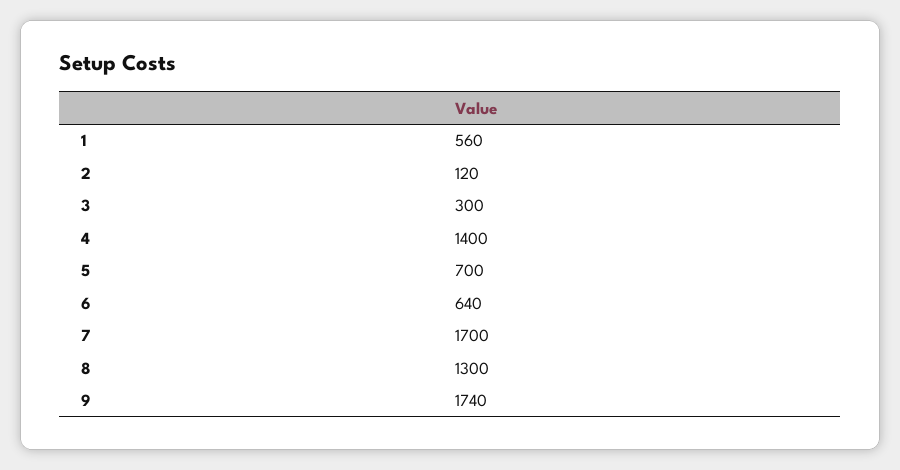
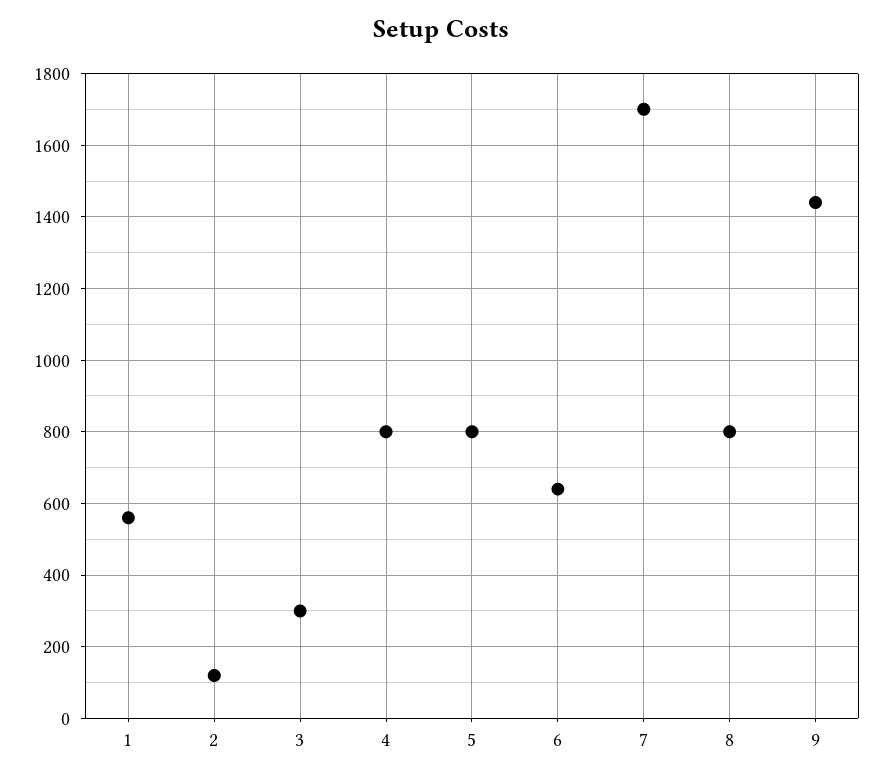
  {
    "1": 560,
    "2": 120,
    "3": 300,
-   "4": 1400,
+   "4": 800,
-   "5": 700,
+   "5": 800,
    "6": 640,
    "7": 1700,
-   "8": 1300,
+   "8": 800,
-   "9": 1740
+   "9": 1440
  }

